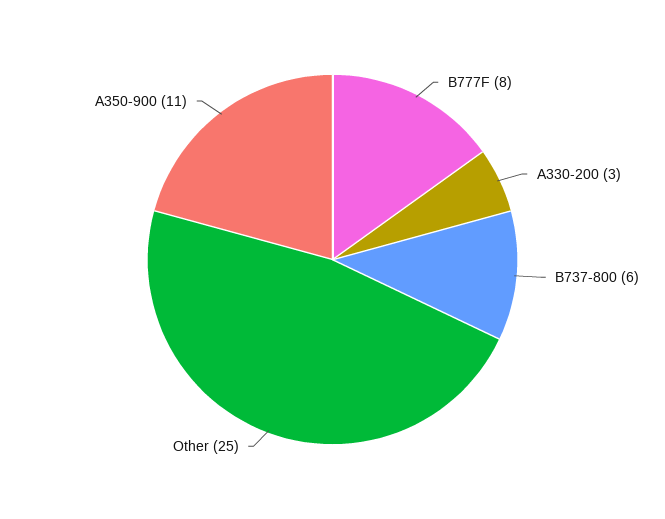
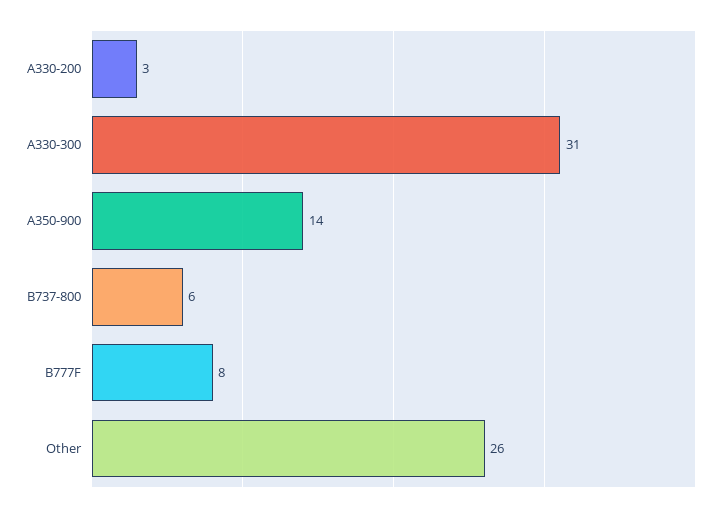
  {
    "B777F": 8,
    "A330-200": 3,
    "B737-800": 6,
-   "Other": 25,
+   "Other": 26,
-   "A350-900": 11
+   "A350-900": 14,
+   "A330-300": 31
  }

